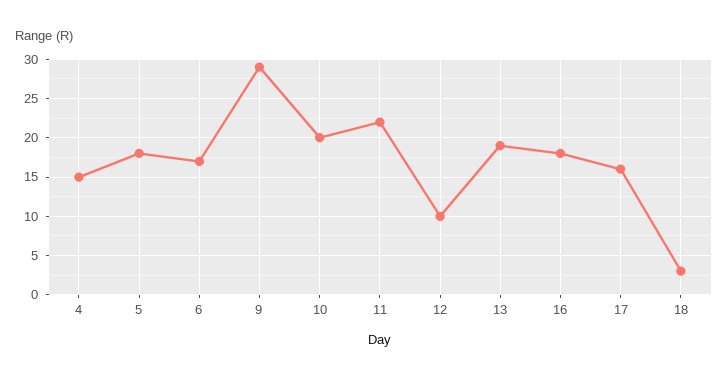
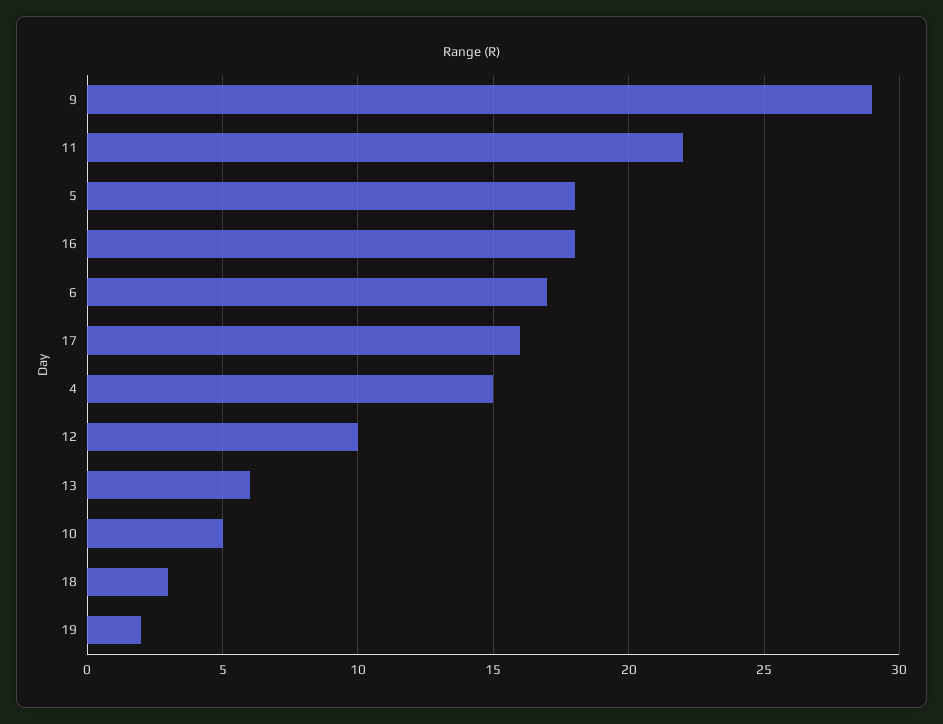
  {
    "4": 15,
    "5": 18,
    "6": 17,
    "9": 29,
-   "10": 20,
+   "10": 5,
    "11": 22,
    "12": 10,
-   "13": 19,
+   "13": 6,
    "16": 18,
    "17": 16,
-   "18": 3
+   "18": 3,
+   "19": 2
  }

